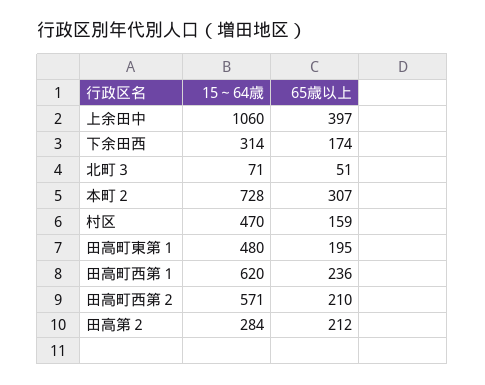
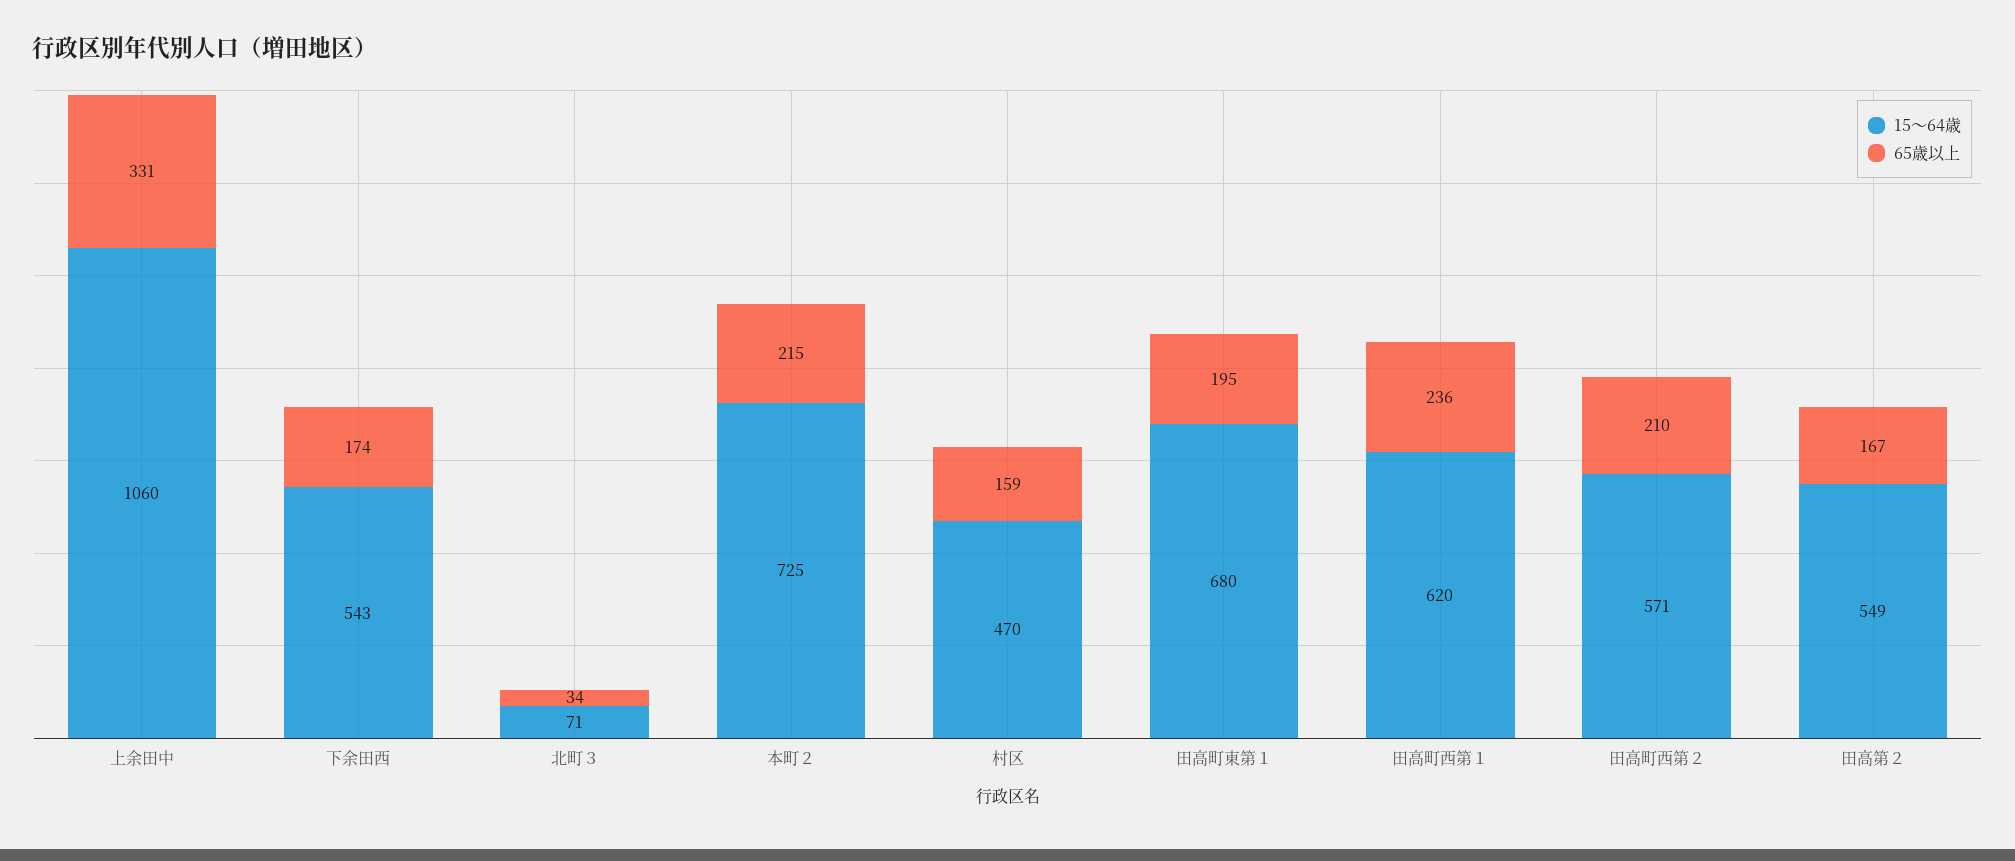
  {
    "15～64歳": {
      "上余田中": 1060,
-     "下余田西": 314,
+     "下余田西": 543,
      "北町３": 71,
-     "本町２": 728,
+     "本町２": 725,
      "村区": 470,
-     "田高町東第１": 480,
+     "田高町東第１": 680,
      "田高町西第１": 620,
      "田高町西第２": 571,
-     "田高第２": 284
+     "田高第２": 549
    },
    "65歳以上": {
-     "上余田中": 397,
+     "上余田中": 331,
      "下余田西": 174,
-     "北町３": 51,
+     "北町３": 34,
-     "本町２": 307,
+     "本町２": 215,
      "村区": 159,
      "田高町東第１": 195,
      "田高町西第１": 236,
      "田高町西第２": 210,
-     "田高第２": 212
+     "田高第２": 167
    }
  }

